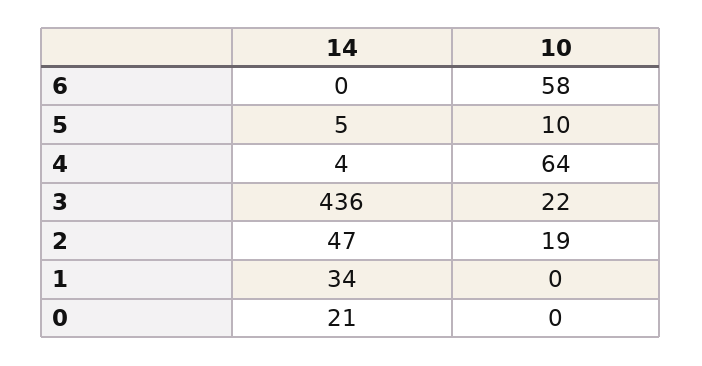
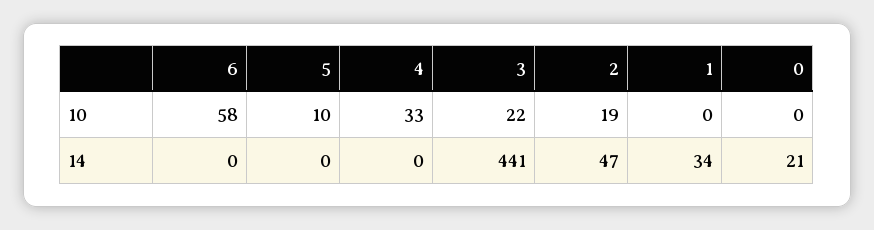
  {
    "14": {
      "6": 0,
-     "5": 5,
+     "5": 0,
-     "4": 4,
+     "4": 0,
-     "3": 436,
+     "3": 441,
      "2": 47,
      "1": 34,
      "0": 21
    },
    "10": {
      "6": 58,
      "5": 10,
-     "4": 64,
+     "4": 33,
      "3": 22,
      "2": 19,
      "1": 0,
      "0": 0
    }
  }

